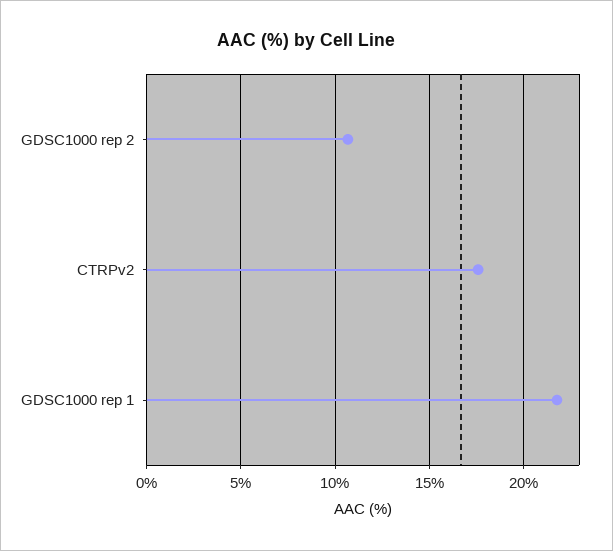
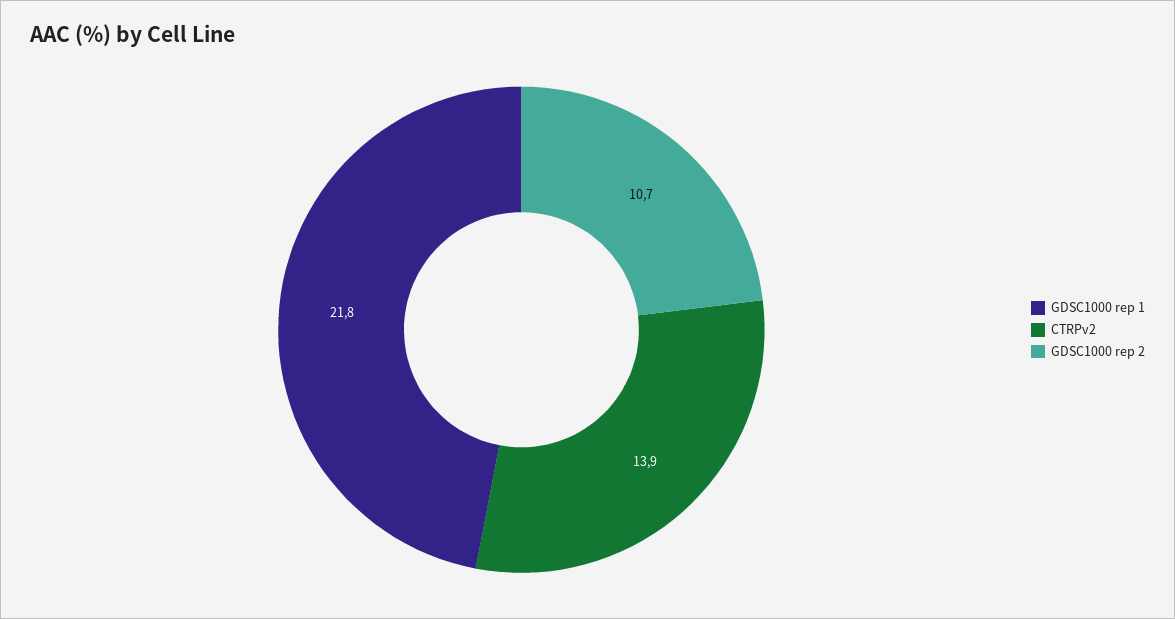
  {
    "GDSC1000 rep 2": 10.7,
-   "CTRPv2": 17.5,
+   "CTRPv2": 13.9,
    "GDSC1000 rep 1": 21.8
  }

